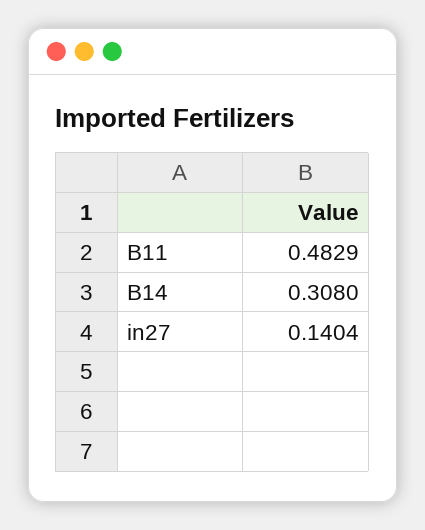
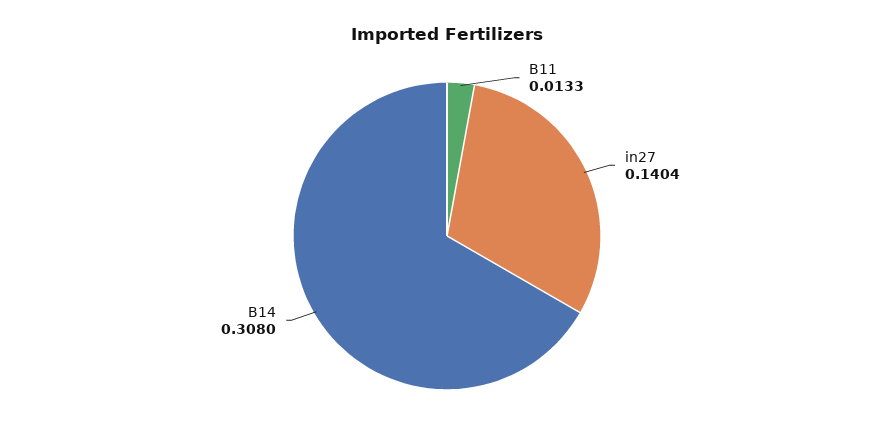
  {
-   "B11": 0.4829,
+   "B11": 0.0133,
    "B14": 0.308,
    "in27": 0.1404
  }

